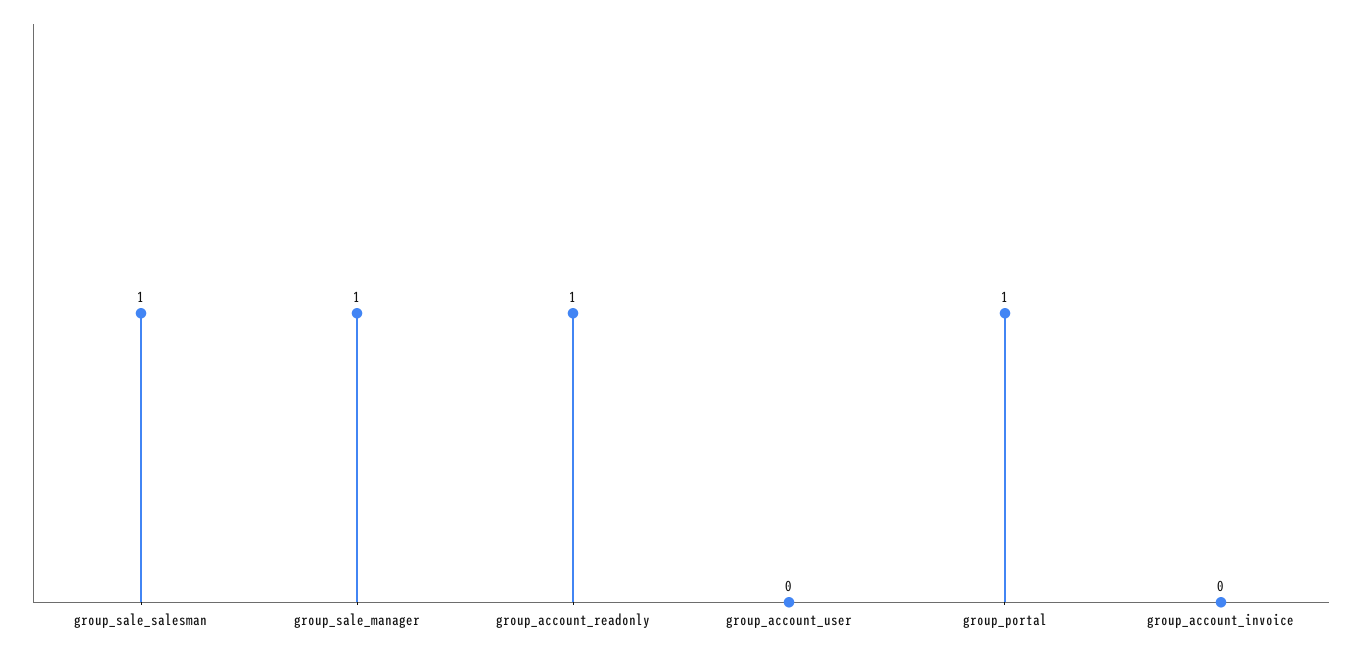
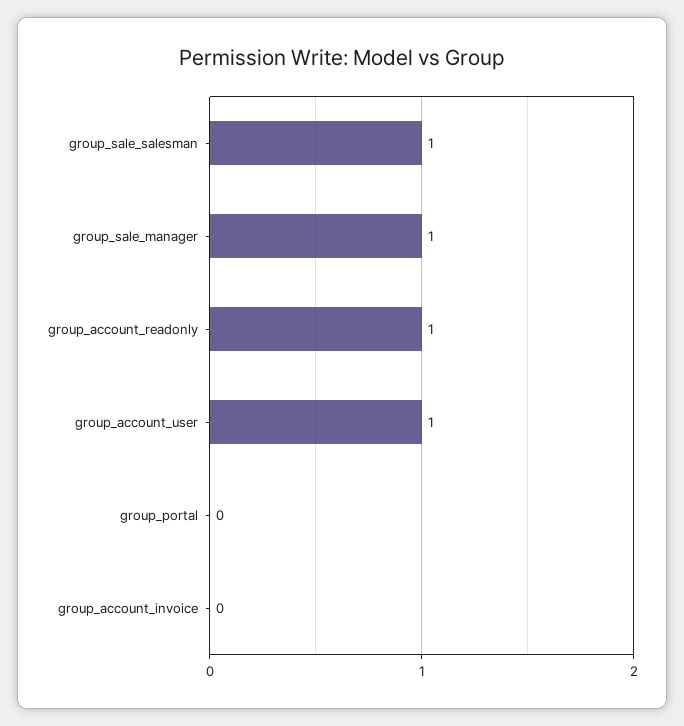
  {
    "group_sale_salesman": 1,
    "group_sale_manager": 1,
    "group_account_readonly": 1,
-   "group_account_user": 0,
+   "group_account_user": 1,
-   "group_portal": 1,
+   "group_portal": 0,
    "group_account_invoice": 0
  }

